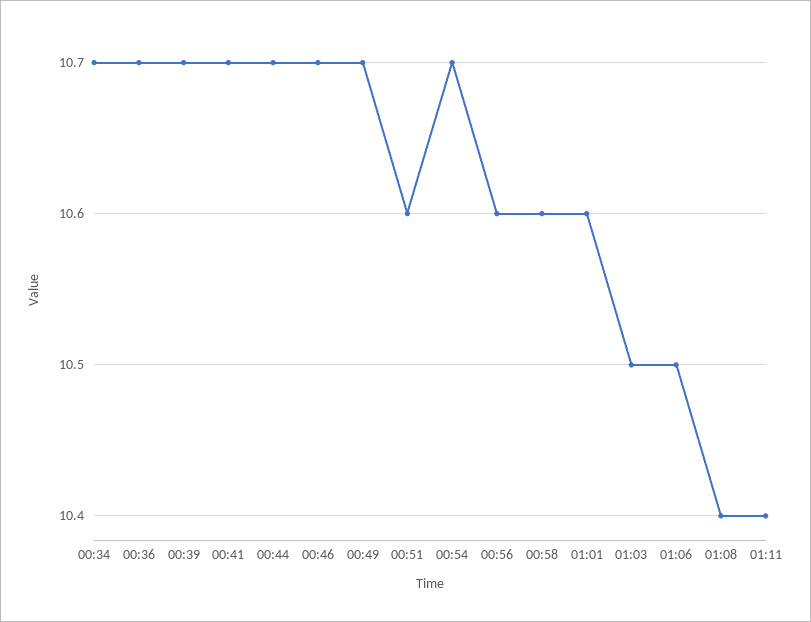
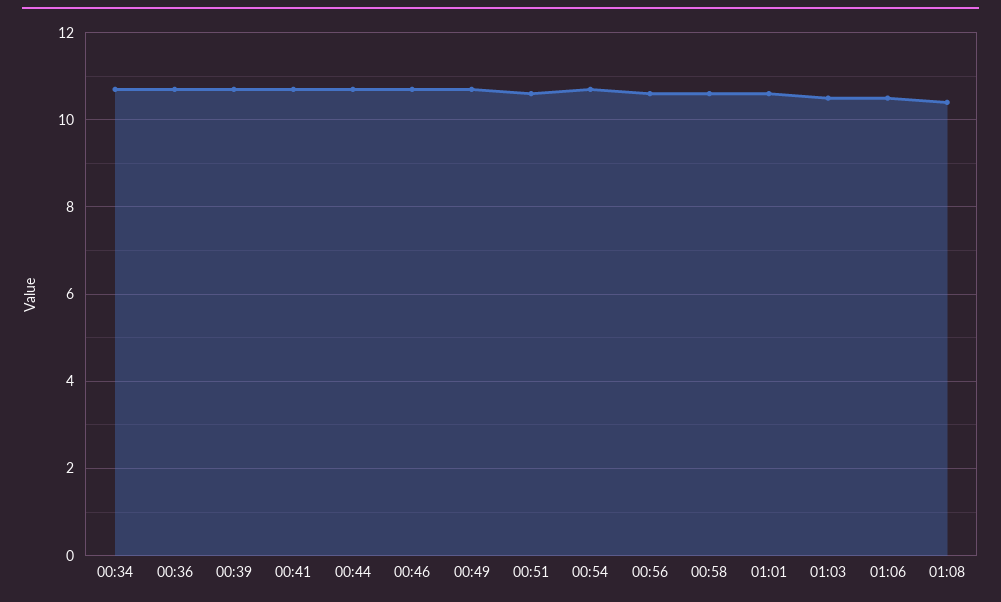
  {
    "00:34": 10.7,
    "00:36": 10.7,
    "00:39": 10.7,
    "00:41": 10.7,
    "00:44": 10.7,
    "00:46": 10.7,
    "00:49": 10.7,
    "00:51": 10.6,
    "00:54": 10.7,
    "00:56": 10.6,
    "00:58": 10.6,
    "01:01": 10.6,
    "01:03": 10.5,
    "01:06": 10.5,
-   "01:08": 10.4,
+   "01:08": 10.4
-   "01:11": 10.4
  }

